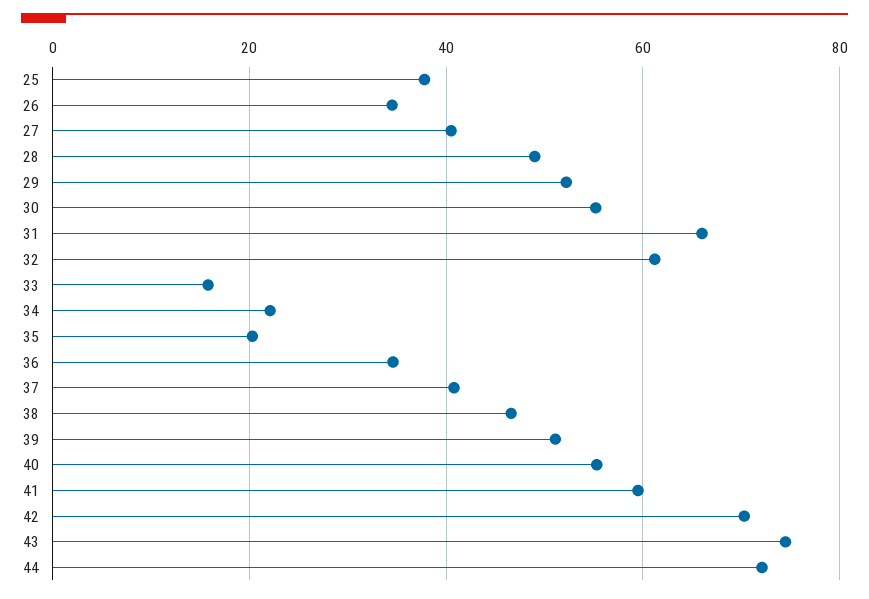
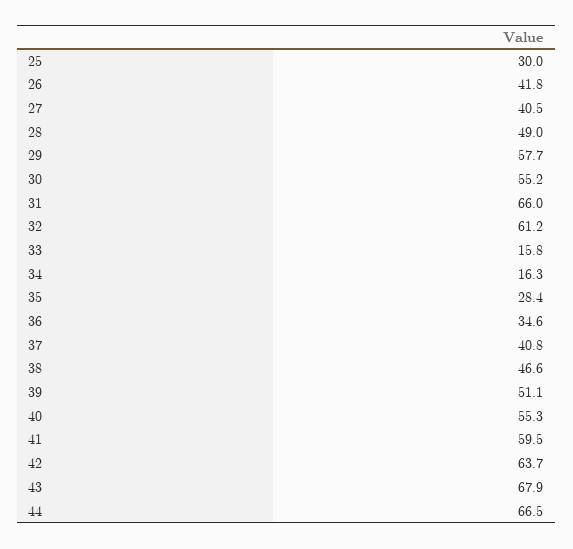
  {
-   "25": 38,
+   "25": 30,
-   "26": 34,
+   "26": 41.8,
    "27": 40.5,
    "28": 49,
-   "29": 52,
+   "29": 57.7,
    "30": 55.2,
    "31": 66,
    "32": 61.2,
    "33": 15.8,
-   "34": 22,
+   "34": 16.3,
-   "35": 20,
+   "35": 28.4,
    "36": 34.6,
    "37": 40.8,
    "38": 46.6,
    "39": 51.1,
    "40": 55.3,
    "41": 59.5,
-   "42": 70,
+   "42": 63.7,
-   "43": 74,
+   "43": 67.9,
-   "44": 72
+   "44": 66.5
  }

